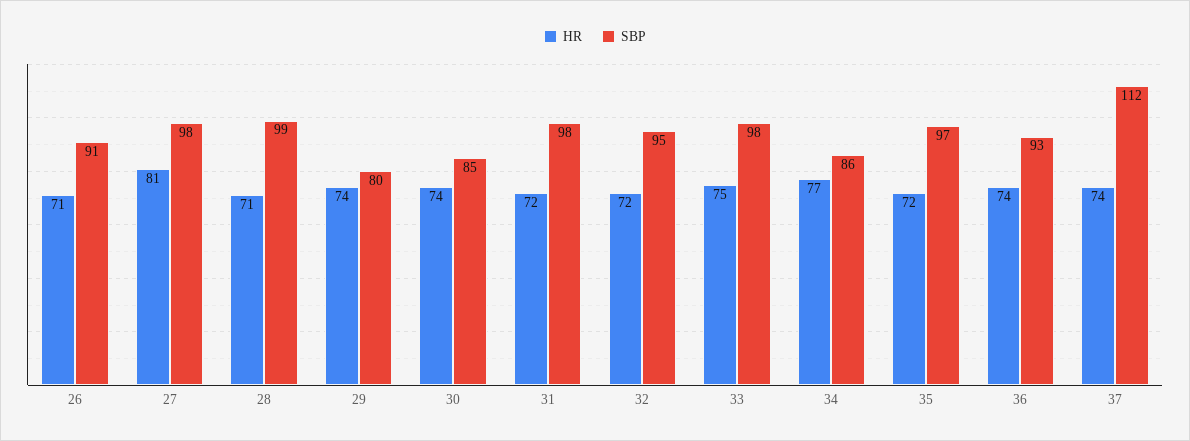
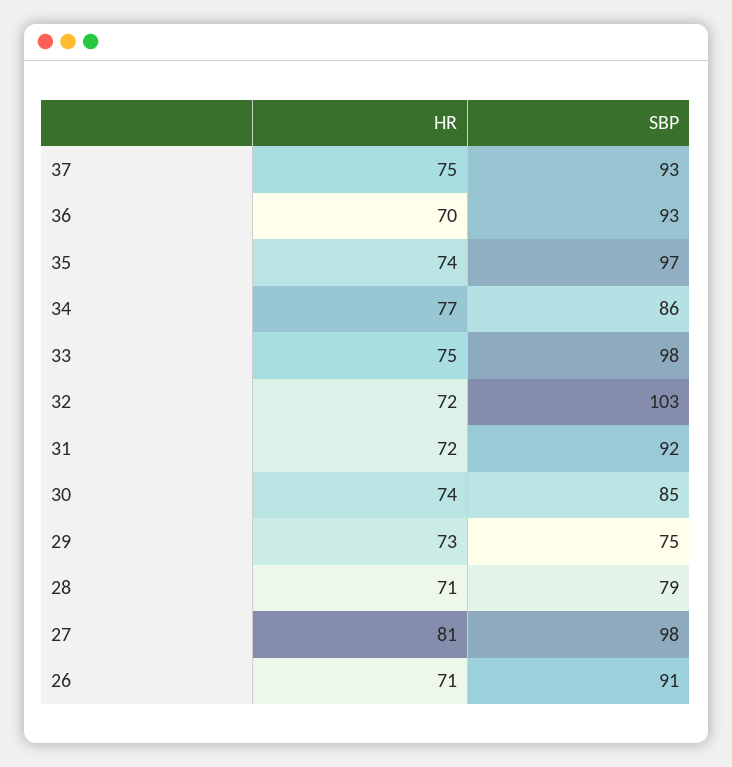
  {
    "HR": {
      "26": 71,
      "27": 81,
      "28": 71,
-     "29": 74,
+     "29": 73,
      "30": 74,
      "31": 72,
      "32": 72,
      "33": 75,
      "34": 77,
-     "35": 72,
+     "35": 74,
-     "36": 74,
+     "36": 70,
-     "37": 74
+     "37": 75
    },
    "SBP": {
      "26": 91,
      "27": 98,
-     "28": 99,
+     "28": 79,
-     "29": 80,
+     "29": 75,
      "30": 85,
-     "31": 98,
+     "31": 92,
-     "32": 95,
+     "32": 103,
      "33": 98,
      "34": 86,
      "35": 97,
      "36": 93,
-     "37": 112
+     "37": 93
    }
  }

